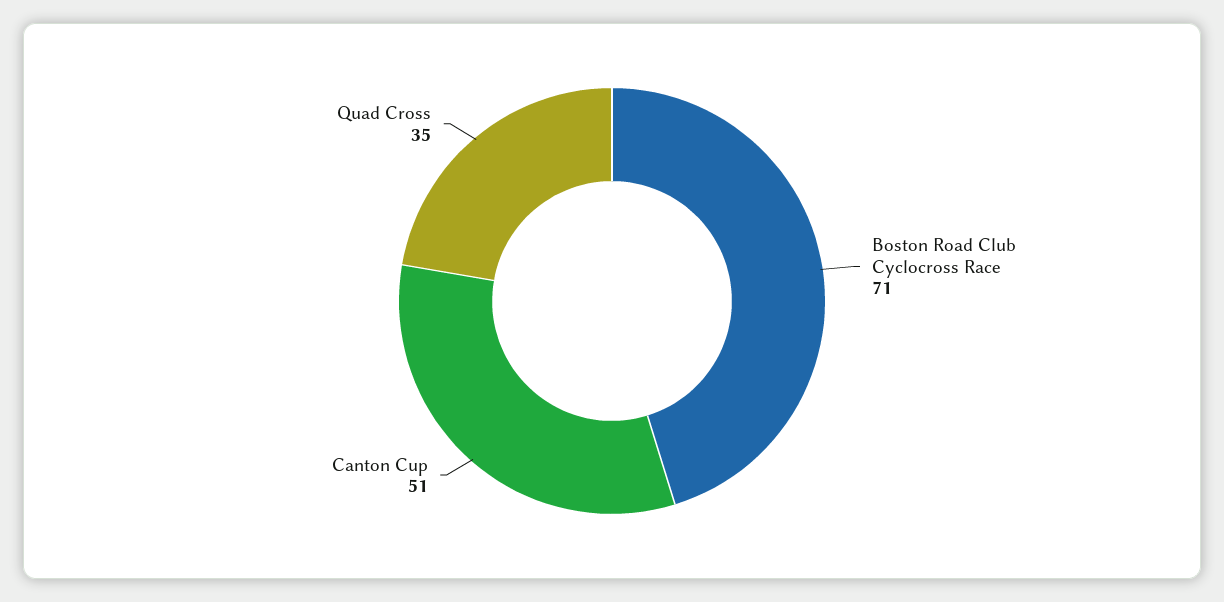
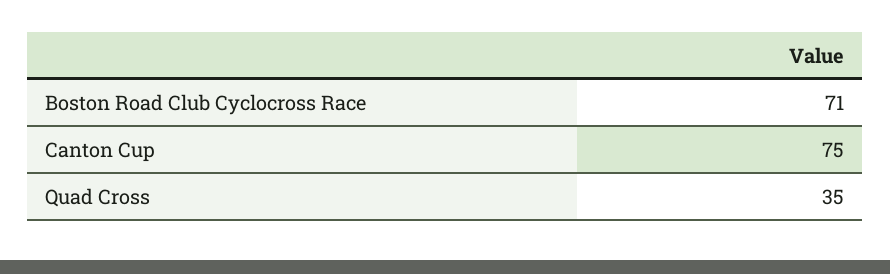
  {
    "Boston Road Club Cyclocross Race": 71,
-   "Canton Cup": 51,
+   "Canton Cup": 75,
    "Quad Cross": 35
  }

